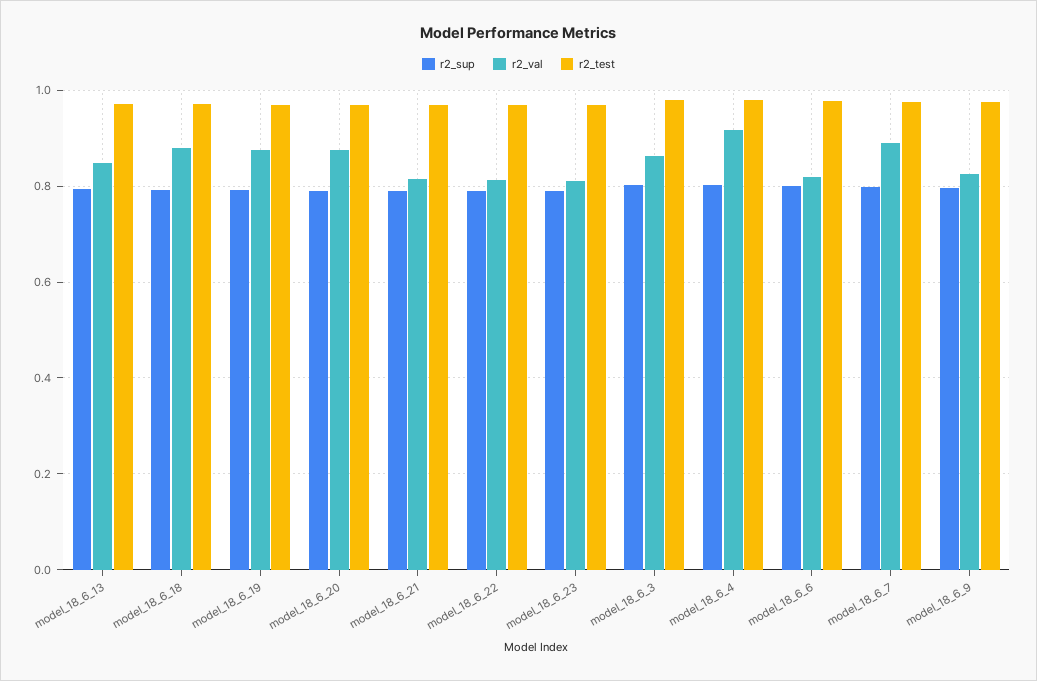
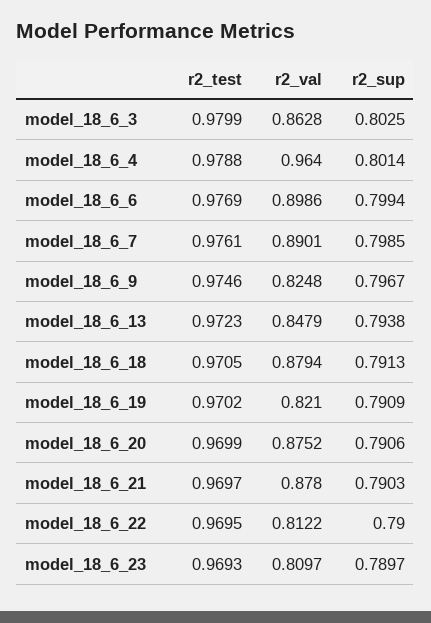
  {
    "r2_sup": {
      "model_18_6_13": 0.7938,
      "model_18_6_18": 0.7913,
      "model_18_6_19": 0.7909,
      "model_18_6_20": 0.7906,
      "model_18_6_21": 0.7903,
      "model_18_6_22": 0.79,
      "model_18_6_23": 0.7897,
      "model_18_6_3": 0.8025,
      "model_18_6_4": 0.8014,
      "model_18_6_6": 0.7994,
      "model_18_6_7": 0.7985,
      "model_18_6_9": 0.7967
    },
    "r2_val": {
      "model_18_6_13": 0.8479,
      "model_18_6_18": 0.8794,
-     "model_18_6_19": 0.88,
+     "model_18_6_19": 0.821,
      "model_18_6_20": 0.8752,
-     "model_18_6_21": 0.82,
+     "model_18_6_21": 0.878,
      "model_18_6_22": 0.8122,
      "model_18_6_23": 0.8097,
      "model_18_6_3": 0.8628,
-     "model_18_6_4": 0.92,
+     "model_18_6_4": 0.964,
-     "model_18_6_6": 0.82,
+     "model_18_6_6": 0.8986,
      "model_18_6_7": 0.8901,
      "model_18_6_9": 0.8248
    },
    "r2_test": {
      "model_18_6_13": 0.9723,
      "model_18_6_18": 0.9705,
      "model_18_6_19": 0.9702,
      "model_18_6_20": 0.9699,
      "model_18_6_21": 0.9697,
      "model_18_6_22": 0.9695,
      "model_18_6_23": 0.9693,
      "model_18_6_3": 0.9799,
      "model_18_6_4": 0.9788,
      "model_18_6_6": 0.9769,
      "model_18_6_7": 0.9761,
      "model_18_6_9": 0.9746
    }
  }

